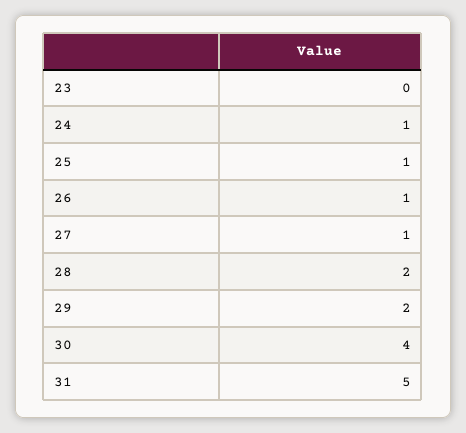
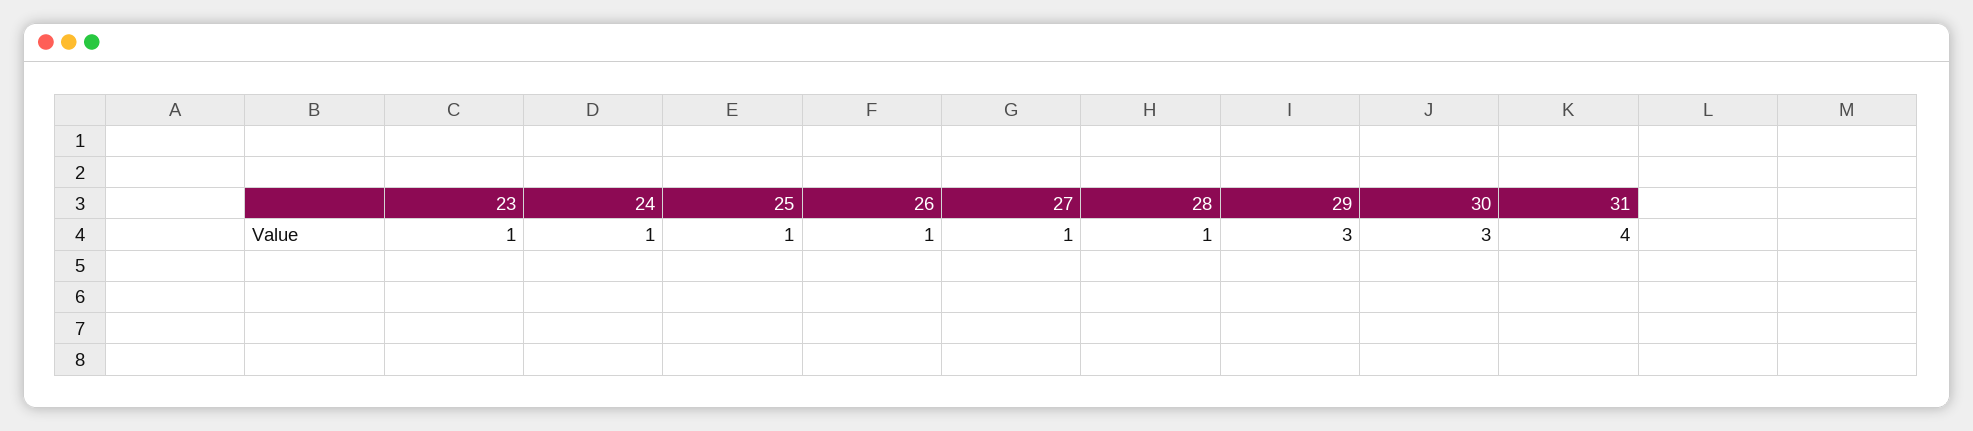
  {
-   "23": 0,
+   "23": 1,
    "24": 1,
    "25": 1,
    "26": 1,
    "27": 1,
-   "28": 2,
+   "28": 1,
-   "29": 2,
+   "29": 3,
-   "30": 4,
+   "30": 3,
-   "31": 5
+   "31": 4
  }

